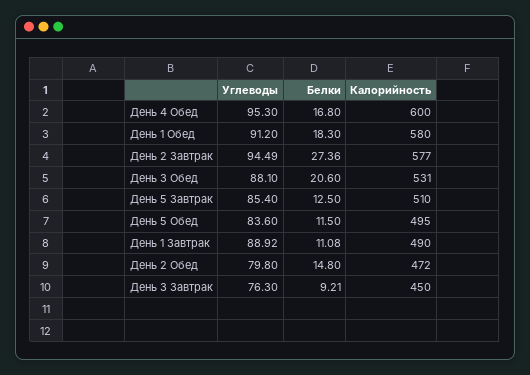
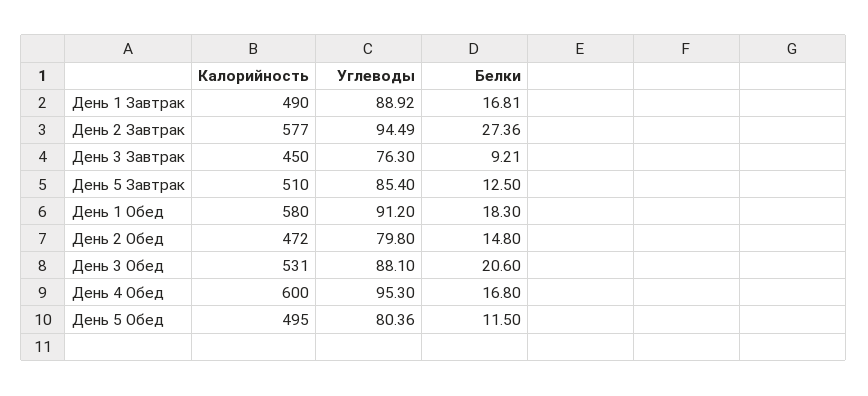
  {
    "Углеводы": {
      "День 4 Обед": 95.3,
      "День 1 Обед": 91.2,
      "День 2 Завтрак": 94.49,
      "День 3 Обед": 88.1,
      "День 5 Завтрак": 85.4,
-     "День 5 Обед": 83.6,
+     "День 5 Обед": 80.36,
      "День 1 Завтрак": 88.92,
      "День 2 Обед": 79.8,
      "День 3 Завтрак": 76.3
    },
    "Белки": {
      "День 4 Обед": 16.8,
      "День 1 Обед": 18.3,
      "День 2 Завтрак": 27.36,
      "День 3 Обед": 20.6,
      "День 5 Завтрак": 12.5,
      "День 5 Обед": 11.5,
-     "День 1 Завтрак": 11.08,
+     "День 1 Завтрак": 16.81,
      "День 2 Обед": 14.8,
      "День 3 Завтрак": 9.21
    },
    "Калорийность": {
      "День 4 Обед": 600,
      "День 1 Обед": 580,
      "День 2 Завтрак": 577,
      "День 3 Обед": 531,
      "День 5 Завтрак": 510,
      "День 5 Обед": 495,
      "День 1 Завтрак": 490,
      "День 2 Обед": 472,
      "День 3 Завтрак": 450
    }
  }

